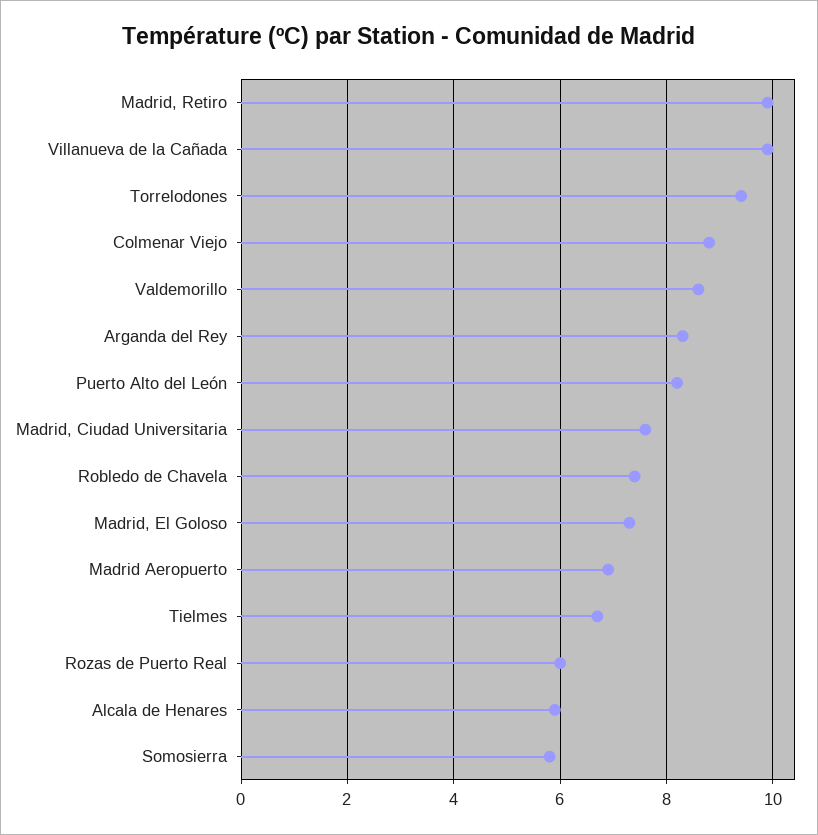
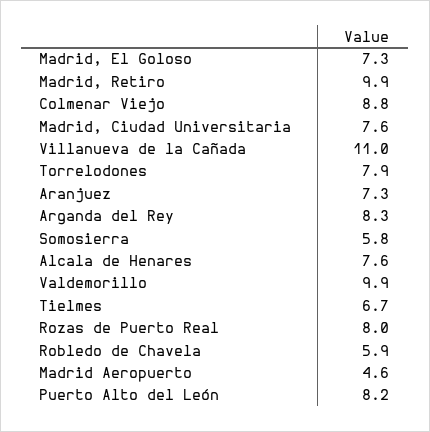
  {
    "Madrid, Retiro": 9.9,
-   "Villanueva de la Cañada": 10,
+   "Villanueva de la Cañada": 11,
-   "Torrelodones": 9.5,
+   "Torrelodones": 7.9,
    "Colmenar Viejo": 8.8,
-   "Valdemorillo": 8.5,
+   "Valdemorillo": 9.9,
    "Arganda del Rey": 8.3,
    "Puerto Alto del León": 8.2,
    "Madrid, Ciudad Universitaria": 7.6,
-   "Robledo de Chavela": 7.5,
+   "Robledo de Chavela": 5.9,
    "Madrid, El Goloso": 7.3,
-   "Madrid Aeropuerto": 7,
+   "Madrid Aeropuerto": 4.6,
    "Tielmes": 6.7,
-   "Rozas de Puerto Real": 6,
+   "Rozas de Puerto Real": 8,
-   "Alcala de Henares": 6,
+   "Alcala de Henares": 7.6,
-   "Somosierra": 5.8
+   "Somosierra": 5.8,
+   "Aranjuez": 7.3
  }

